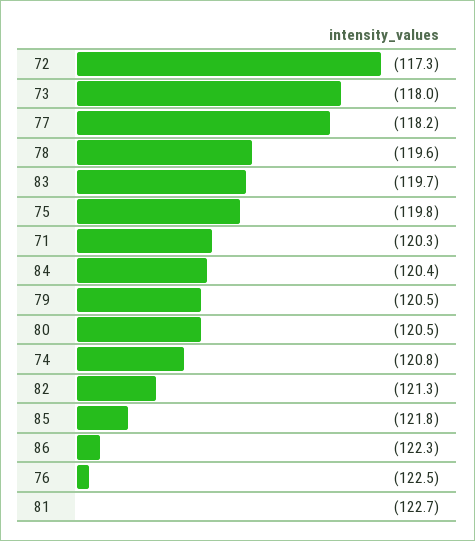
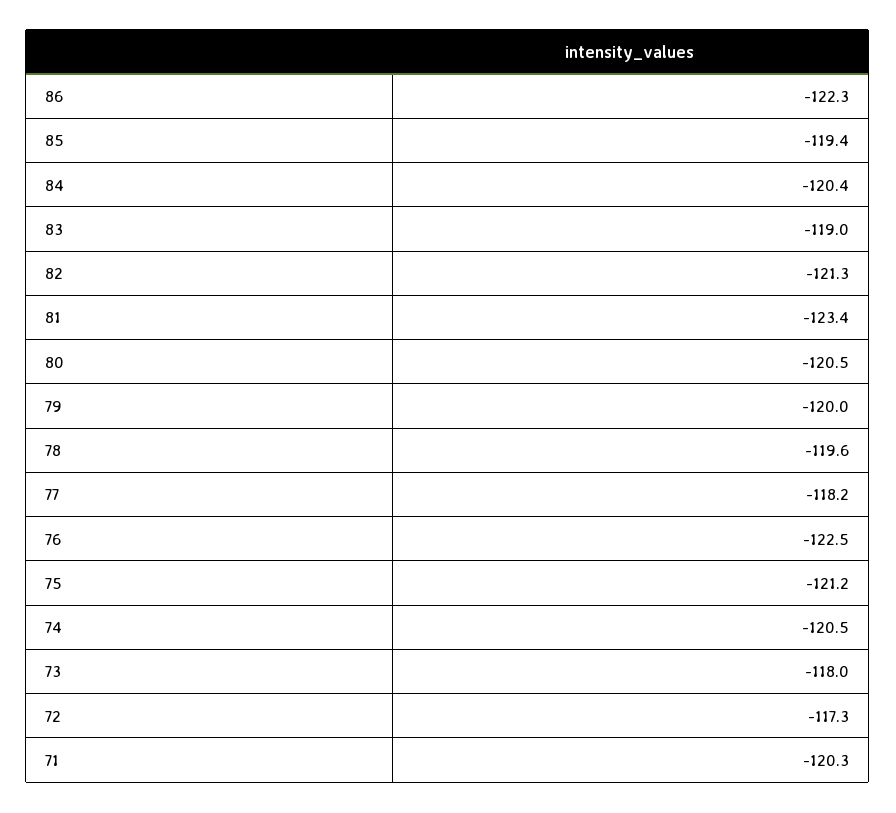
  {
    "72": -117.3,
    "73": -118,
    "77": -118.2,
    "78": -119.6,
-   "83": -119.7,
+   "83": -119,
-   "75": -119.8,
+   "75": -121.2,
    "71": -120.3,
    "84": -120.4,
-   "79": -120.5,
+   "79": -120,
    "80": -120.5,
-   "74": -120.8,
+   "74": -120.5,
    "82": -121.3,
-   "85": -121.8,
+   "85": -119.4,
    "86": -122.3,
    "76": -122.5,
-   "81": -122.7
+   "81": -123.4
  }

